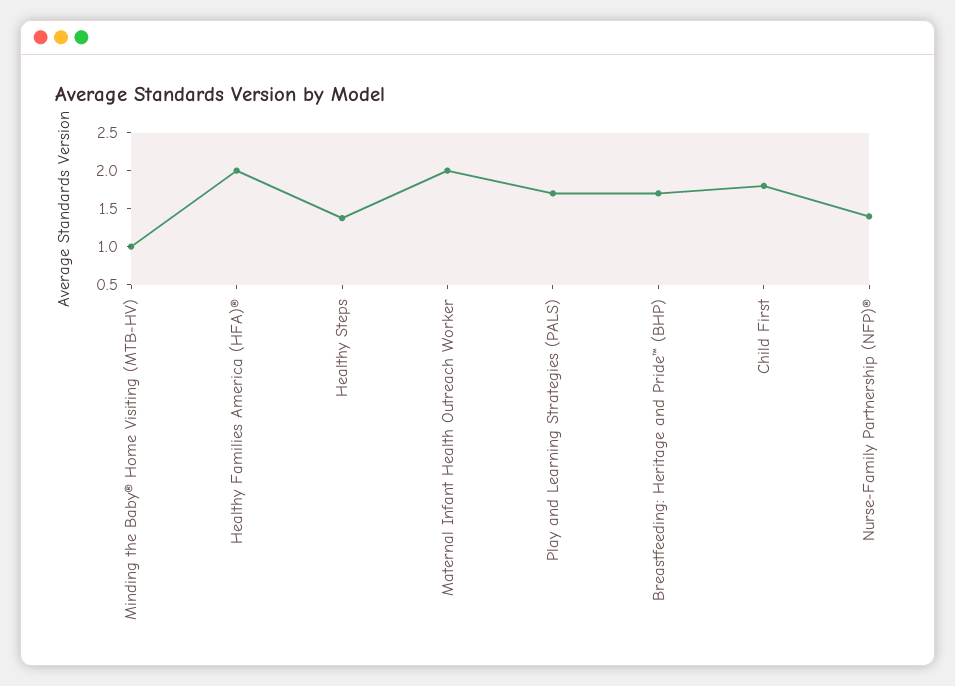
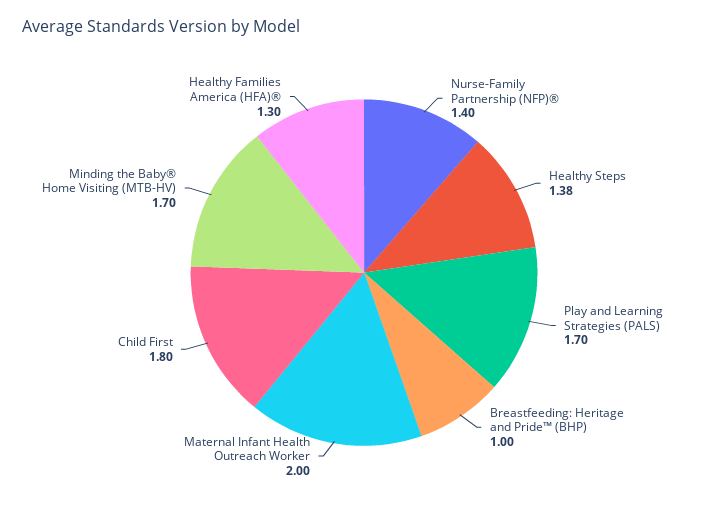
  {
-   "Minding the Baby® Home Visiting (MTB-HV)": 1,
+   "Minding the Baby® Home Visiting (MTB-HV)": 1.7,
-   "Healthy Families America (HFA)®": 2,
+   "Healthy Families America (HFA)®": 1.3,
    "Healthy Steps": 1.38,
    "Maternal Infant Health Outreach Worker": 2,
    "Play and Learning Strategies (PALS)": 1.7,
-   "Breastfeeding: Heritage and Pride™ (BHP)": 1.75,
+   "Breastfeeding: Heritage and Pride™ (BHP)": 1,
    "Child First": 1.8,
    "Nurse-Family Partnership (NFP)®": 1.4
  }

